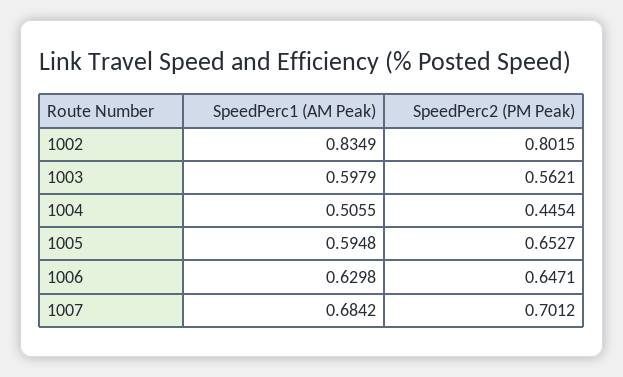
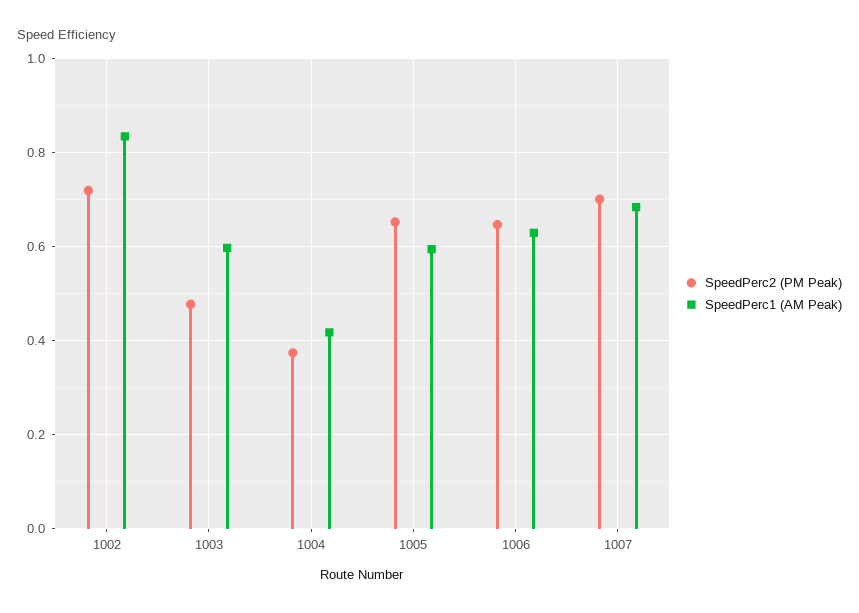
  {
    "SpeedPerc1 (AM Peak)": {
      "1002": 0.8349,
      "1003": 0.5979,
-     "1004": 0.5055,
+     "1004": 0.42,
      "1005": 0.5948,
      "1006": 0.6298,
      "1007": 0.6842
    },
    "SpeedPerc2 (PM Peak)": {
-     "1002": 0.8015,
+     "1002": 0.72,
-     "1003": 0.5621,
+     "1003": 0.48,
-     "1004": 0.4454,
+     "1004": 0.38,
      "1005": 0.6527,
      "1006": 0.6471,
      "1007": 0.7012
    }
  }

